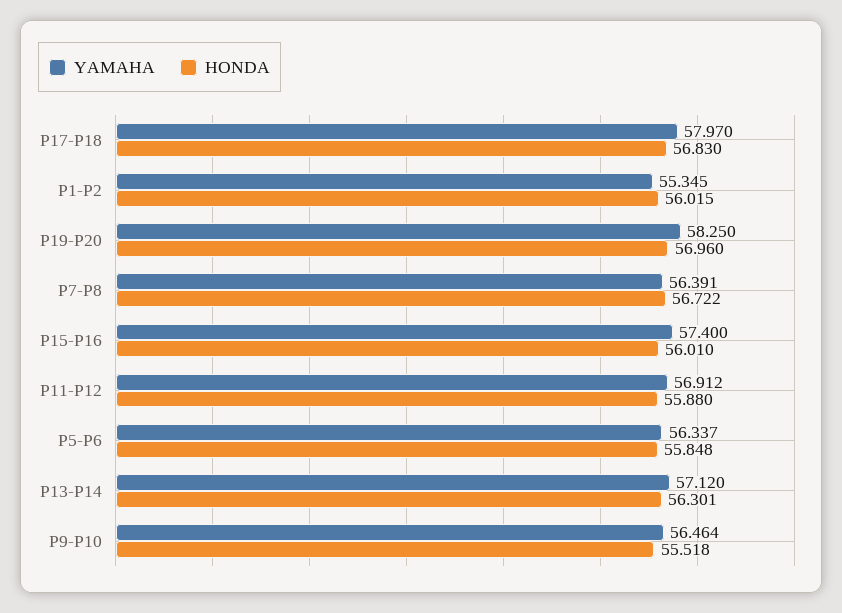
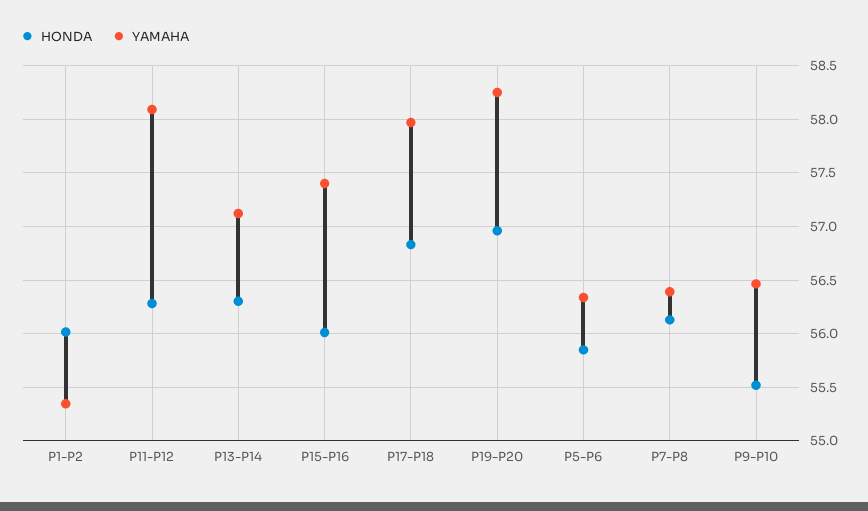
  {
    "YAMAHA": {
      "P17-P18": 57.97,
      "P1-P2": 55.345,
      "P19-P20": 58.25,
      "P7-P8": 56.391,
      "P15-P16": 57.4,
-     "P11-P12": 56.912,
+     "P11-P12": 58.1,
      "P5-P6": 56.337,
      "P13-P14": 57.12,
      "P9-P10": 56.464
    },
    "HONDA": {
      "P17-P18": 56.83,
      "P1-P2": 56.015,
      "P19-P20": 56.96,
-     "P7-P8": 56.722,
+     "P7-P8": 56.1,
      "P15-P16": 56.01,
-     "P11-P12": 55.88,
+     "P11-P12": 56.3,
      "P5-P6": 55.848,
      "P13-P14": 56.301,
      "P9-P10": 55.518
    }
  }

